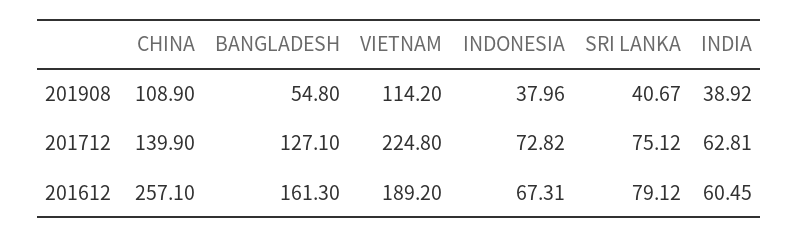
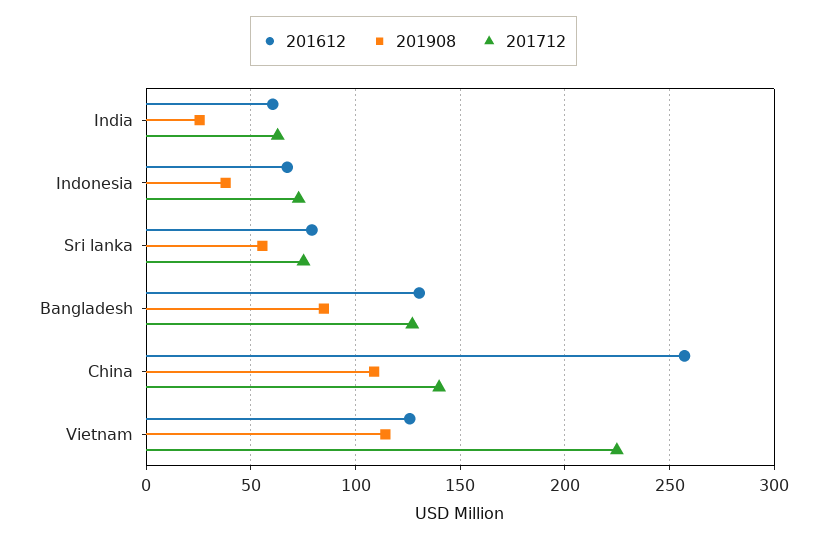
  {
    "201908": {
      "CHINA": 108.9,
-     "BANGLADESH": 54.8,
+     "BANGLADESH": 85,
      "VIETNAM": 114.2,
      "INDONESIA": 37.96,
-     "SRI LANKA": 40.67,
+     "SRI LANKA": 55,
-     "INDIA": 38.92
+     "INDIA": 25
    },
    "201712": {
      "CHINA": 139.9,
      "BANGLADESH": 127.1,
      "VIETNAM": 224.8,
      "INDONESIA": 72.82,
      "SRI LANKA": 75.12,
      "INDIA": 62.81
    },
    "201612": {
      "CHINA": 257.1,
-     "BANGLADESH": 161.3,
+     "BANGLADESH": 130,
-     "VIETNAM": 189.2,
+     "VIETNAM": 125,
      "INDONESIA": 67.31,
      "SRI LANKA": 79.12,
      "INDIA": 60.45
    }
  }

